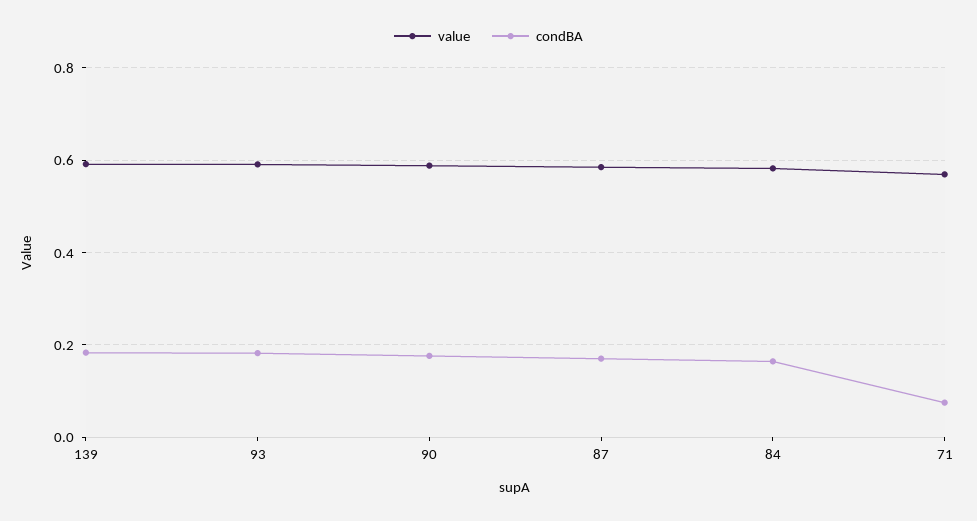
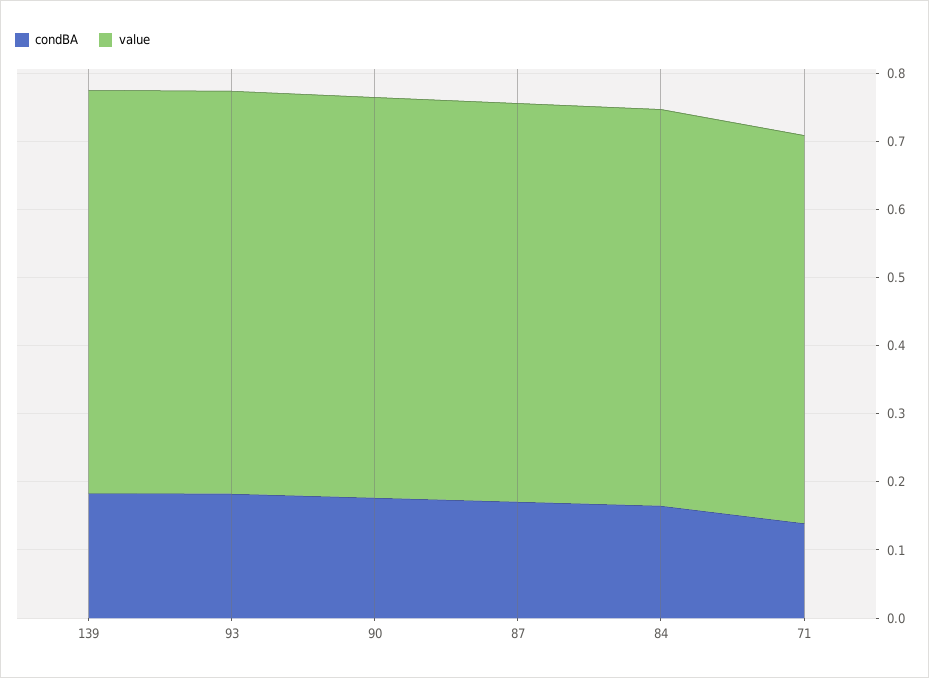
  {
    "value": {
      "139": 0.6,
      "93": 0.6,
      "90": 0.58,
      "87": 0.58,
      "84": 0.58,
      "71": 0.56
    },
    "condBA": {
      "139": 0.18,
      "93": 0.18,
      "90": 0.18,
      "87": 0.18,
      "84": 0.16,
-     "71": 0.08
+     "71": 0.14
    }
  }

